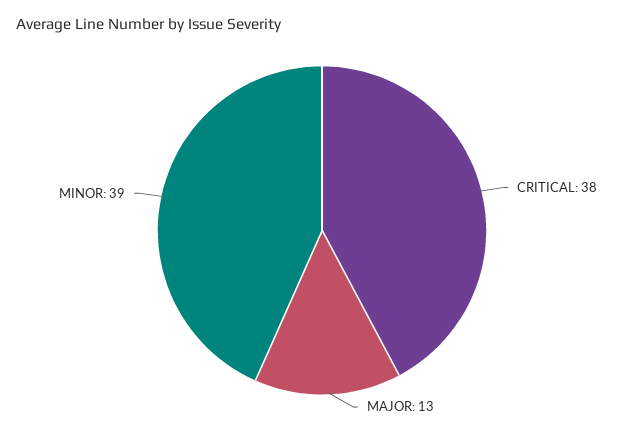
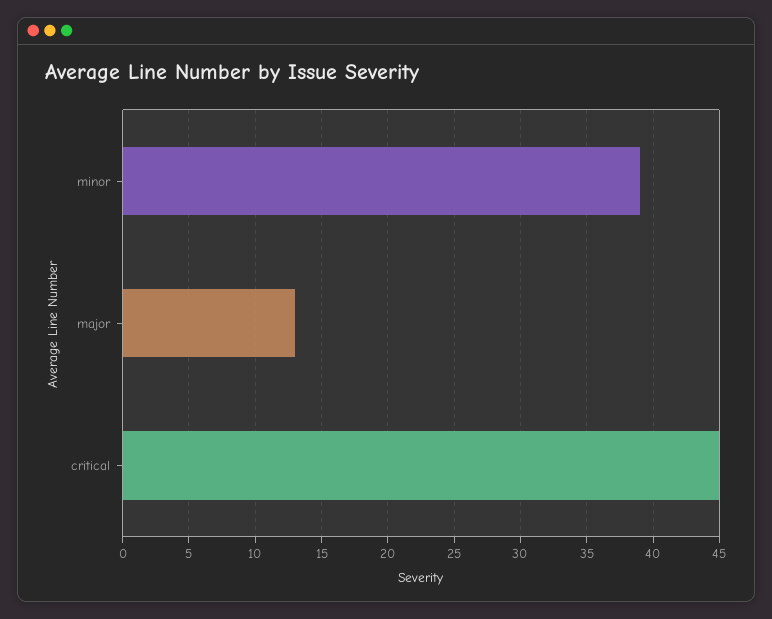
  {
-   "CRITICAL": 38,
+   "CRITICAL": 45,
    "MAJOR": 13,
    "MINOR": 39
  }

